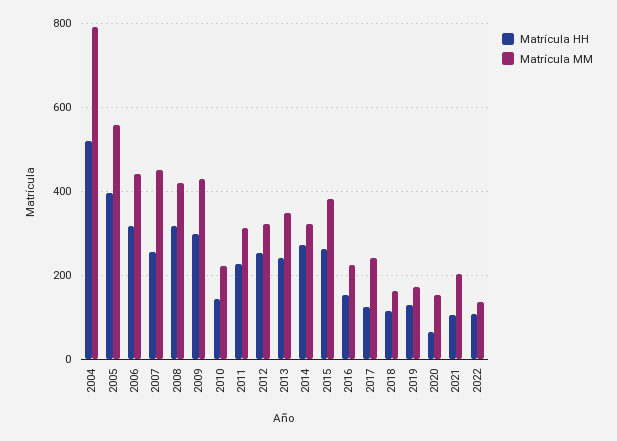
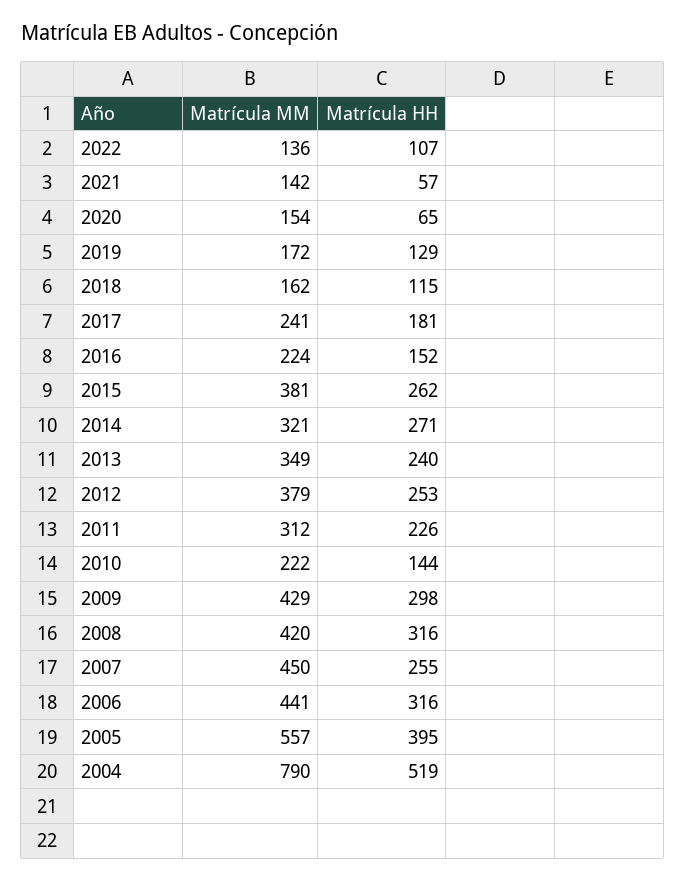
  {
    "Matrícula HH": {
      "2004": 519,
      "2005": 395,
      "2006": 316,
      "2007": 255,
      "2008": 316,
      "2009": 298,
      "2010": 144,
      "2011": 226,
      "2012": 253,
      "2013": 240,
      "2014": 271,
      "2015": 262,
      "2016": 152,
-     "2017": 120,
+     "2017": 181,
      "2018": 115,
      "2019": 129,
      "2020": 65,
-     "2021": 100,
+     "2021": 57,
      "2022": 107
    },
    "Matrícula MM": {
      "2004": 790,
      "2005": 557,
      "2006": 441,
      "2007": 450,
      "2008": 420,
      "2009": 429,
      "2010": 222,
      "2011": 312,
-     "2012": 320,
+     "2012": 379,
      "2013": 349,
      "2014": 321,
      "2015": 381,
      "2016": 224,
      "2017": 241,
      "2018": 162,
      "2019": 172,
      "2020": 154,
-     "2021": 200,
+     "2021": 142,
      "2022": 136
    }
  }

